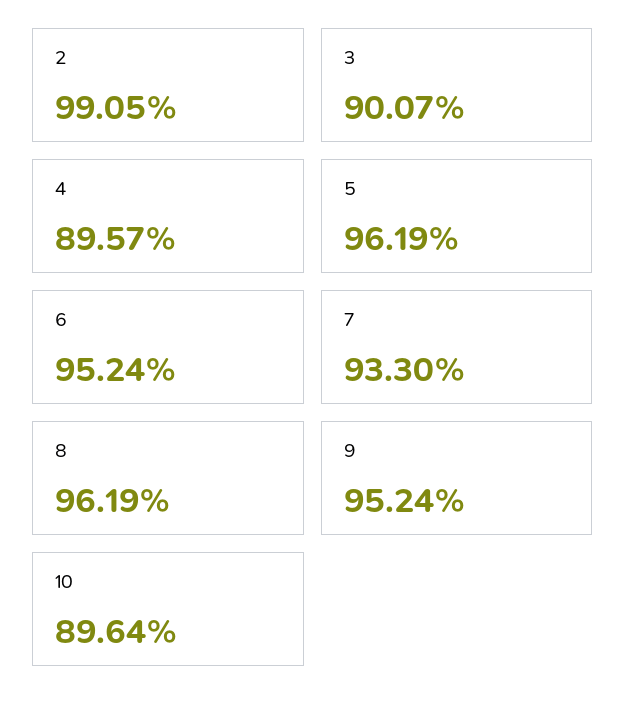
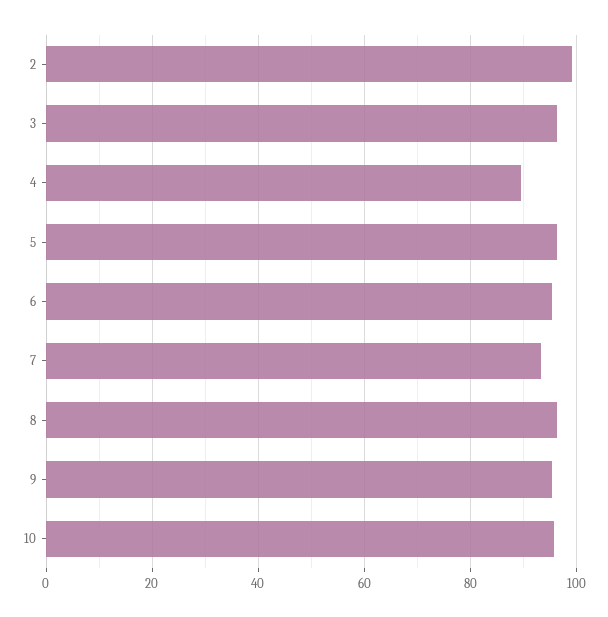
  {
    "2": 99.05,
-   "3": 90.07,
+   "3": 96,
    "4": 89.57,
    "5": 96.19,
    "6": 95.24,
    "7": 93.3,
    "8": 96.19,
    "9": 95.24,
-   "10": 89.64
+   "10": 96
  }

